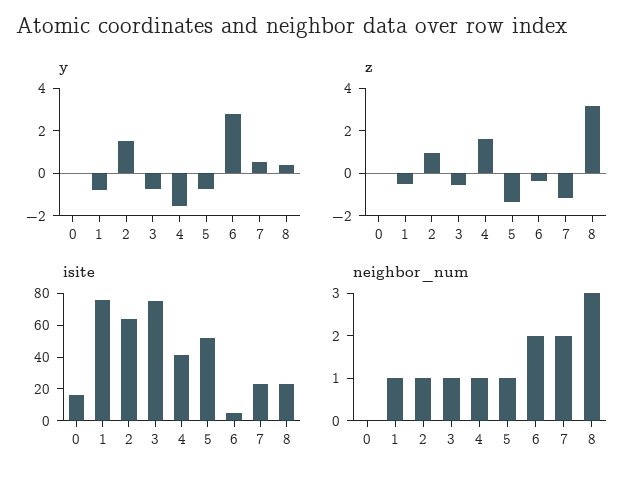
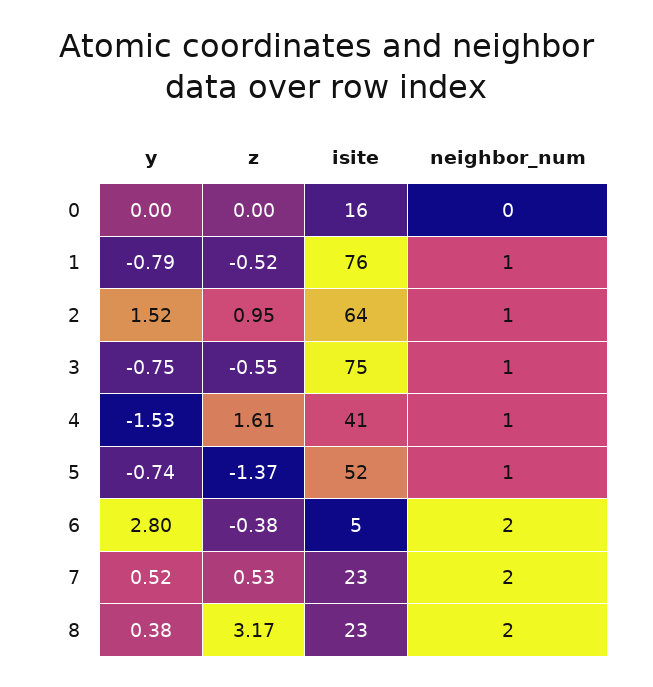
  {
    "y": {
      "0": 0,
      "1": -0.79,
      "2": 1.52,
      "3": -0.75,
      "4": -1.53,
      "5": -0.74,
      "6": 2.8,
      "7": 0.52,
      "8": 0.38
    },
    "z": {
      "0": 0,
      "1": -0.52,
      "2": 0.95,
      "3": -0.55,
      "4": 1.61,
      "5": -1.37,
      "6": -0.38,
-     "7": -1,
+     "7": 0.53,
      "8": 3.17
    },
    "isite": {
      "0": 16,
      "1": 76,
      "2": 64,
      "3": 75,
      "4": 41,
      "5": 52,
      "6": 5,
      "7": 23,
      "8": 23
    },
    "neighbor_num": {
      "0": 0,
      "1": 1,
      "2": 1,
      "3": 1,
      "4": 1,
      "5": 1,
      "6": 2,
      "7": 2,
-     "8": 3
+     "8": 2
    }
  }

